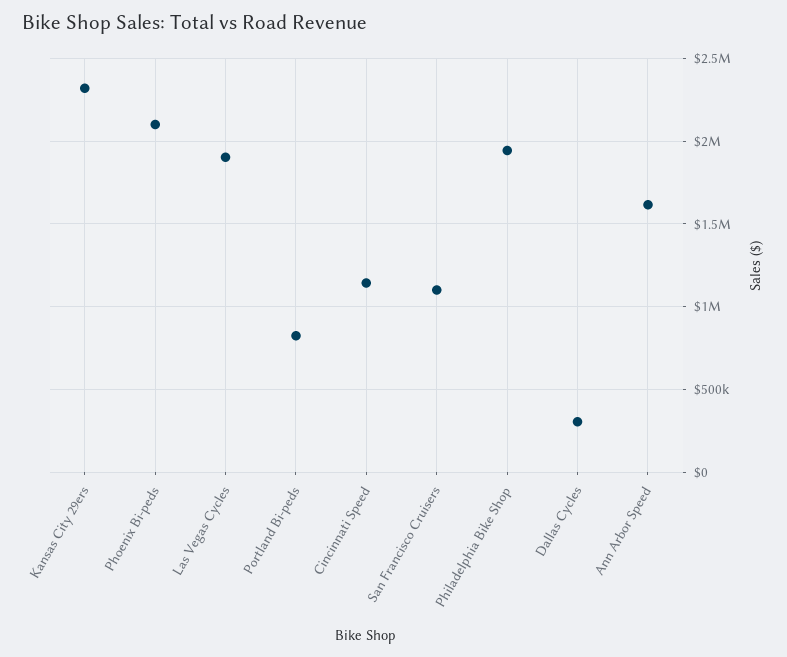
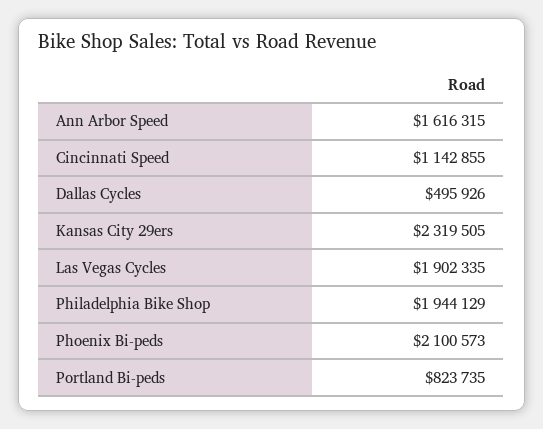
  {
    "Kansas City 29ers": 2319505,
    "Phoenix Bi-peds": 2100573,
    "Las Vegas Cycles": 1902335,
    "Portland Bi-peds": 823735,
    "Cincinnati Speed": 1142855,
-   "San Francisco Cruisers": 1100000,
    "Philadelphia Bike Shop": 1944129,
-   "Dallas Cycles": 300000,
+   "Dallas Cycles": 495926,
    "Ann Arbor Speed": 1616315
  }

